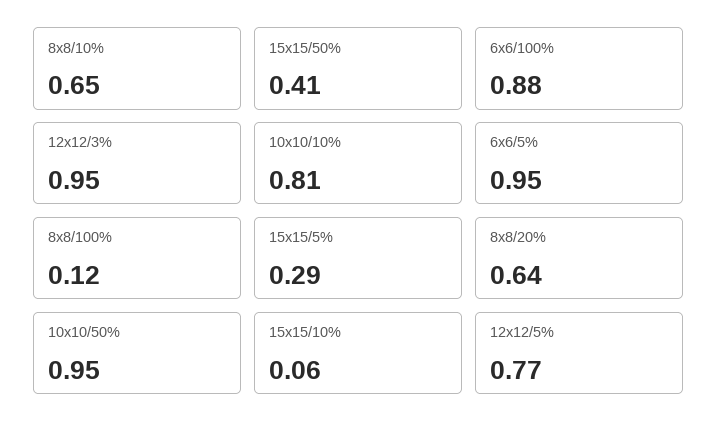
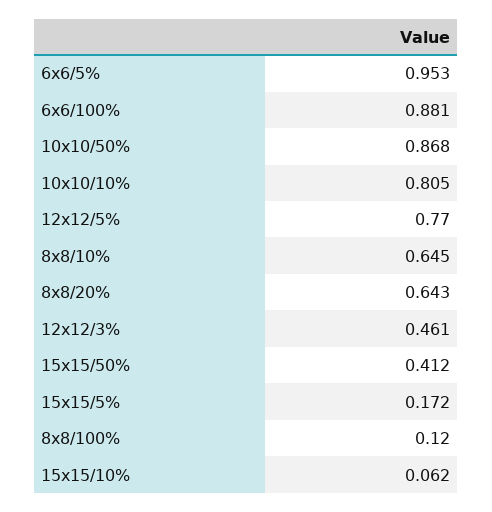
  {
    "8x8/10%": 0.645,
    "15x15/50%": 0.412,
    "6x6/100%": 0.881,
-   "12x12/3%": 0.95,
+   "12x12/3%": 0.461,
    "10x10/10%": 0.805,
    "6x6/5%": 0.953,
    "8x8/100%": 0.12,
-   "15x15/5%": 0.29,
+   "15x15/5%": 0.172,
    "8x8/20%": 0.643,
-   "10x10/50%": 0.95,
+   "10x10/50%": 0.868,
    "15x15/10%": 0.062,
    "12x12/5%": 0.77
  }

